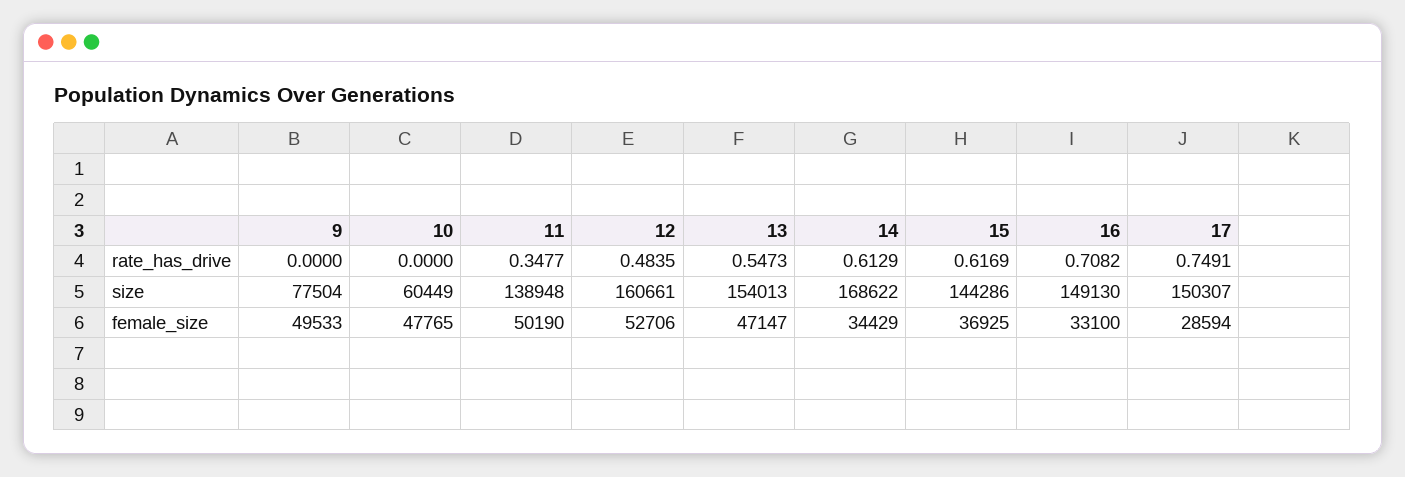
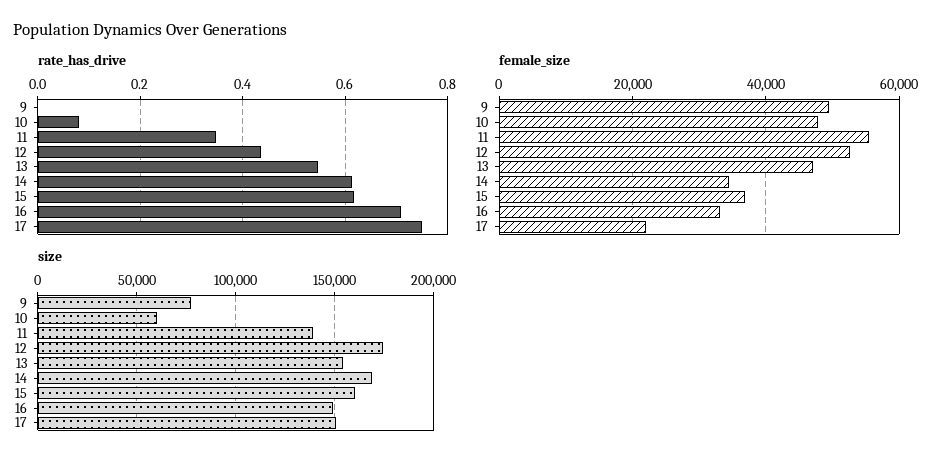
  {
    "rate_has_drive": {
      "9": 0,
-     "10": 0,
+     "10": 0.08,
      "11": 0.3477,
-     "12": 0.4835,
+     "12": 0.44,
      "13": 0.5473,
      "14": 0.6129,
      "15": 0.6169,
      "16": 0.7082,
      "17": 0.7491
    },
    "size": {
      "9": 77504,
      "10": 60449,
      "11": 138948,
-     "12": 160661,
+     "12": 175000,
      "13": 154013,
      "14": 168622,
-     "15": 144286,
+     "15": 160000,
      "16": 149130,
      "17": 150307
    },
    "female_size": {
      "9": 49533,
      "10": 47765,
-     "11": 50190,
+     "11": 56000,
      "12": 52706,
      "13": 47147,
      "14": 34429,
      "15": 36925,
      "16": 33100,
-     "17": 28594
+     "17": 22000
    }
  }

